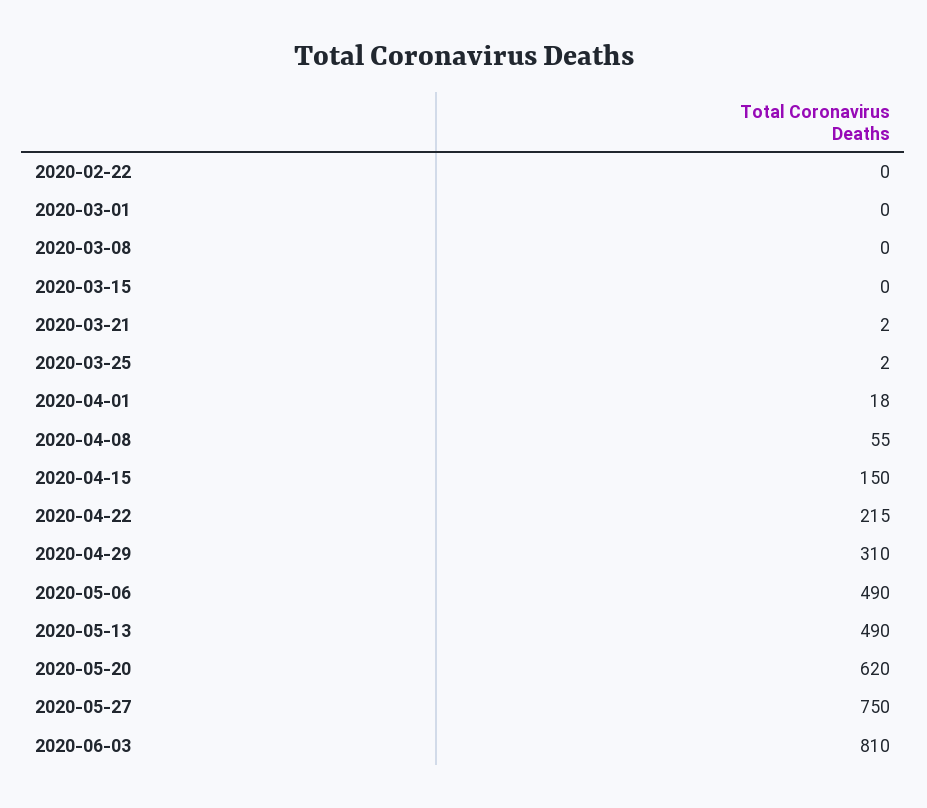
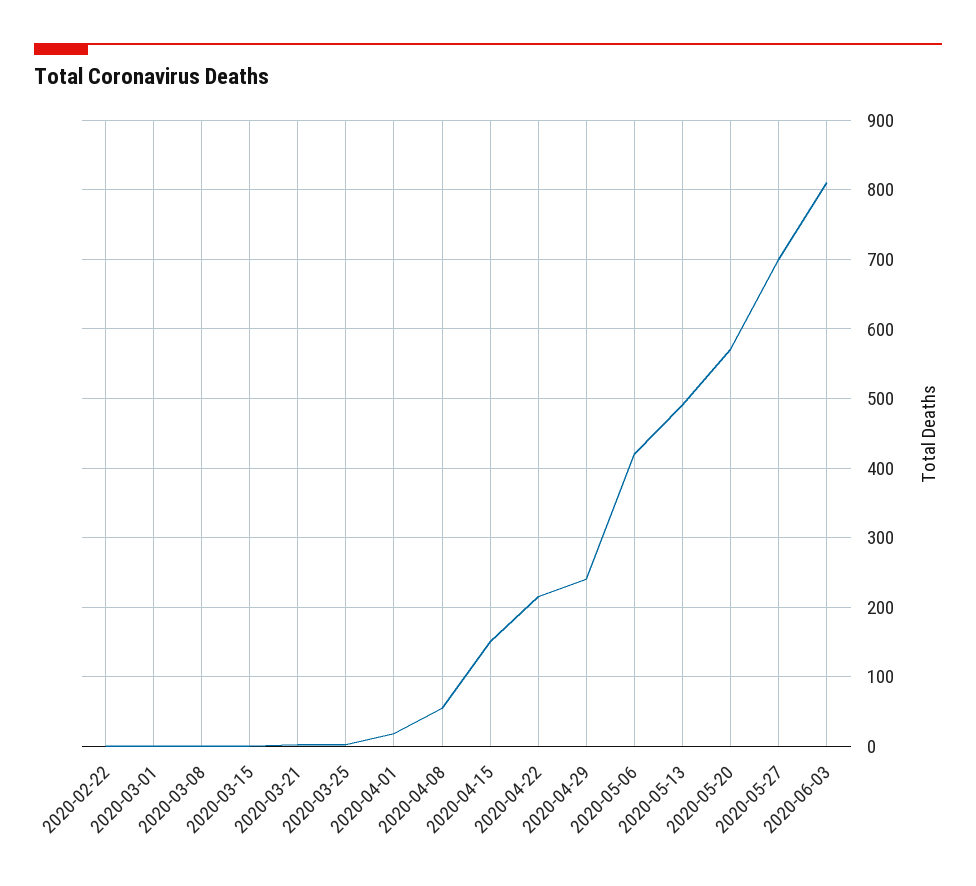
  {
    "2020-02-22": 0,
    "2020-03-01": 0,
    "2020-03-08": 0,
    "2020-03-15": 0,
    "2020-03-21": 2,
    "2020-03-25": 2,
    "2020-04-01": 18,
    "2020-04-08": 55,
    "2020-04-15": 150,
    "2020-04-22": 215,
-   "2020-04-29": 310,
+   "2020-04-29": 240,
-   "2020-05-06": 490,
+   "2020-05-06": 420,
    "2020-05-13": 490,
-   "2020-05-20": 620,
+   "2020-05-20": 570,
-   "2020-05-27": 750,
+   "2020-05-27": 700,
    "2020-06-03": 810
  }

